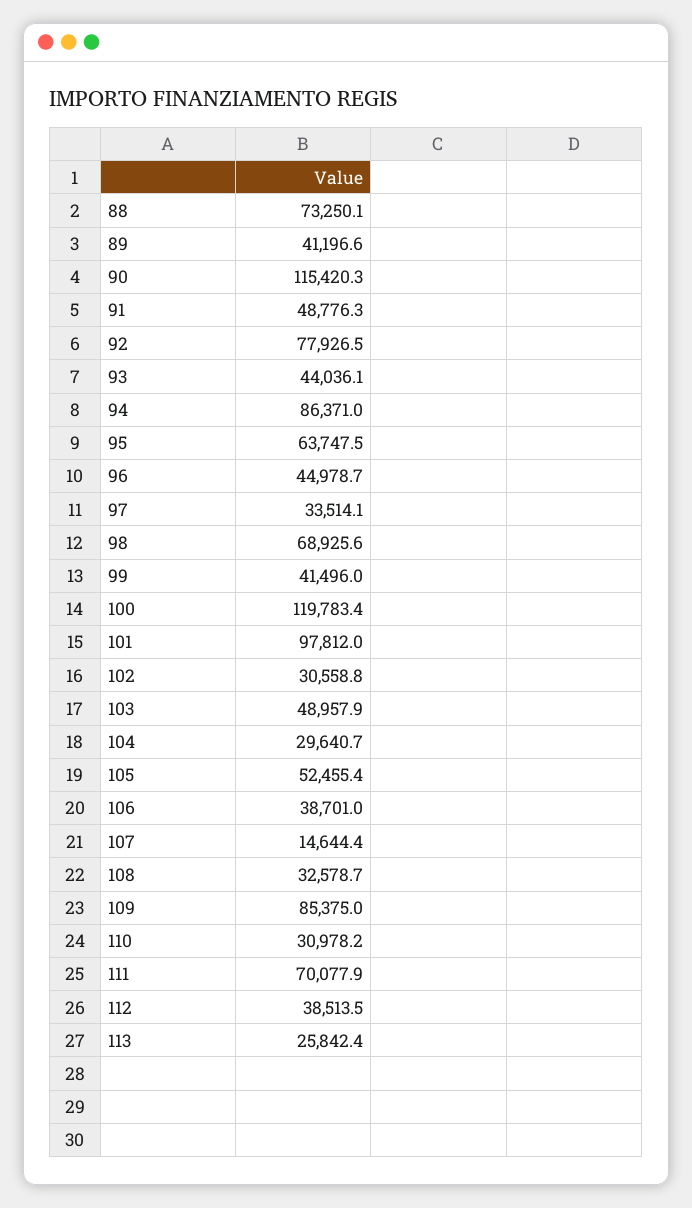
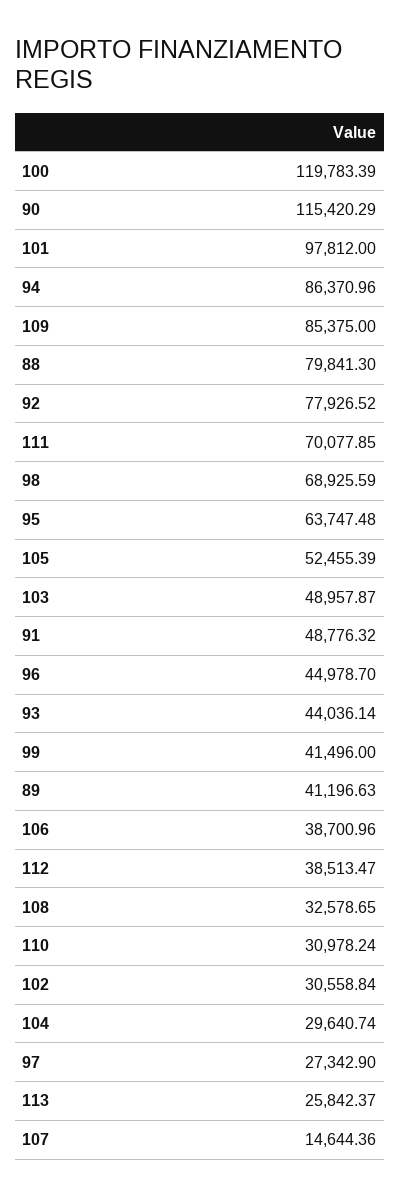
  {
-   "88": 73250.1,
+   "88": 79841.3,
    "89": 41196.63,
    "90": 115420.29,
    "91": 48776.32,
    "92": 77926.52,
    "93": 44036.14,
    "94": 86370.96,
    "95": 63747.48,
    "96": 44978.7,
-   "97": 33514.1,
+   "97": 27342.9,
    "98": 68925.59,
    "99": 41496,
    "100": 119783.39,
    "101": 97812,
    "102": 30558.84,
    "103": 48957.87,
    "104": 29640.74,
    "105": 52455.39,
    "106": 38700.96,
    "107": 14644.36,
    "108": 32578.65,
    "109": 85375,
    "110": 30978.24,
    "111": 70077.85,
    "112": 38513.47,
    "113": 25842.37
  }

